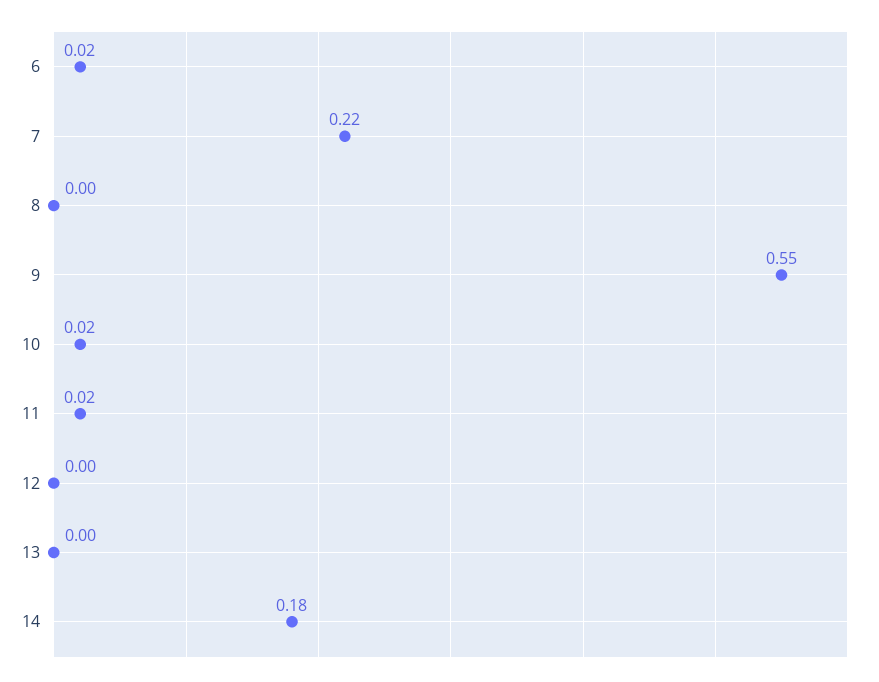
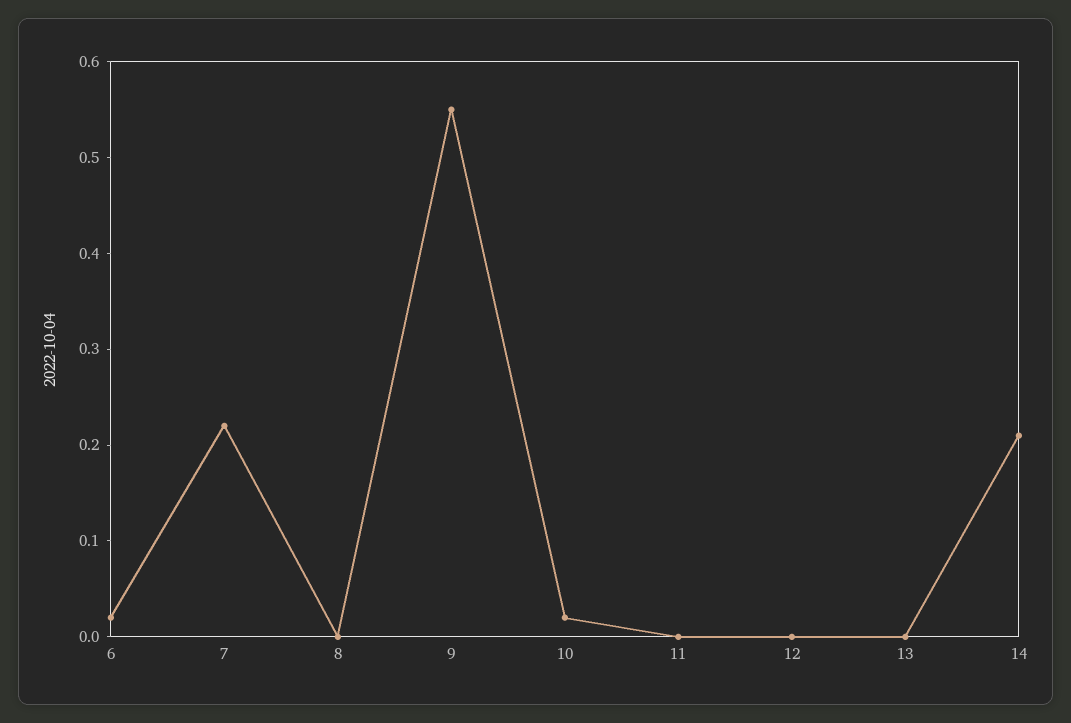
  {
    "6": 0.02,
    "7": 0.22,
    "8": 0,
    "9": 0.55,
    "10": 0.02,
-   "11": 0.02,
+   "11": 0,
    "12": 0,
    "13": 0,
-   "14": 0.18
+   "14": 0.21
  }

